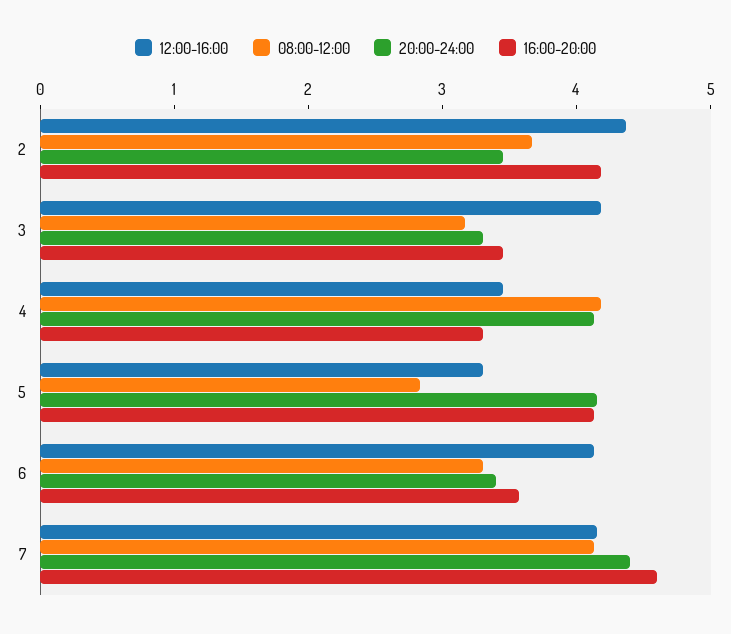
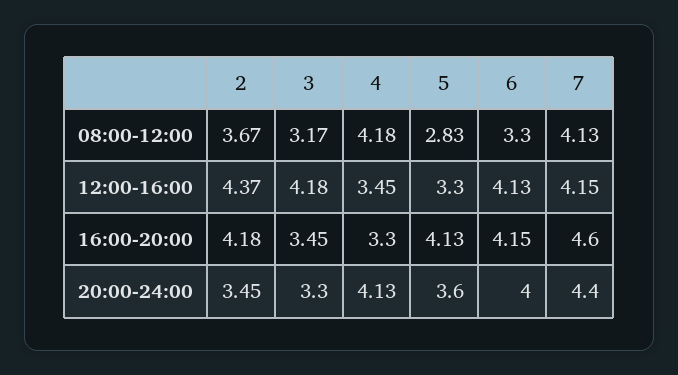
  {
    "12:00-16:00": {
      "2": 4.37,
      "3": 4.18,
      "4": 3.45,
      "5": 3.3,
      "6": 4.13,
      "7": 4.15
    },
    "08:00-12:00": {
      "2": 3.67,
      "3": 3.17,
      "4": 4.18,
      "5": 2.83,
      "6": 3.3,
      "7": 4.13
    },
    "20:00-24:00": {
      "2": 3.45,
      "3": 3.3,
      "4": 4.13,
-     "5": 4.2,
+     "5": 3.6,
-     "6": 3.4,
+     "6": 4,
      "7": 4.4
    },
    "16:00-20:00": {
      "2": 4.18,
      "3": 3.45,
      "4": 3.3,
      "5": 4.13,
-     "6": 3.6,
+     "6": 4.15,
      "7": 4.6
    }
  }

